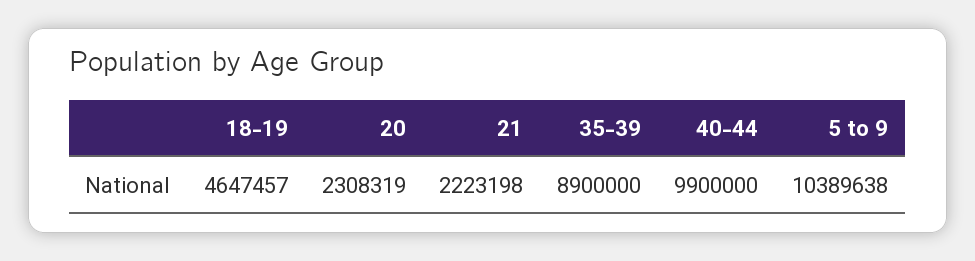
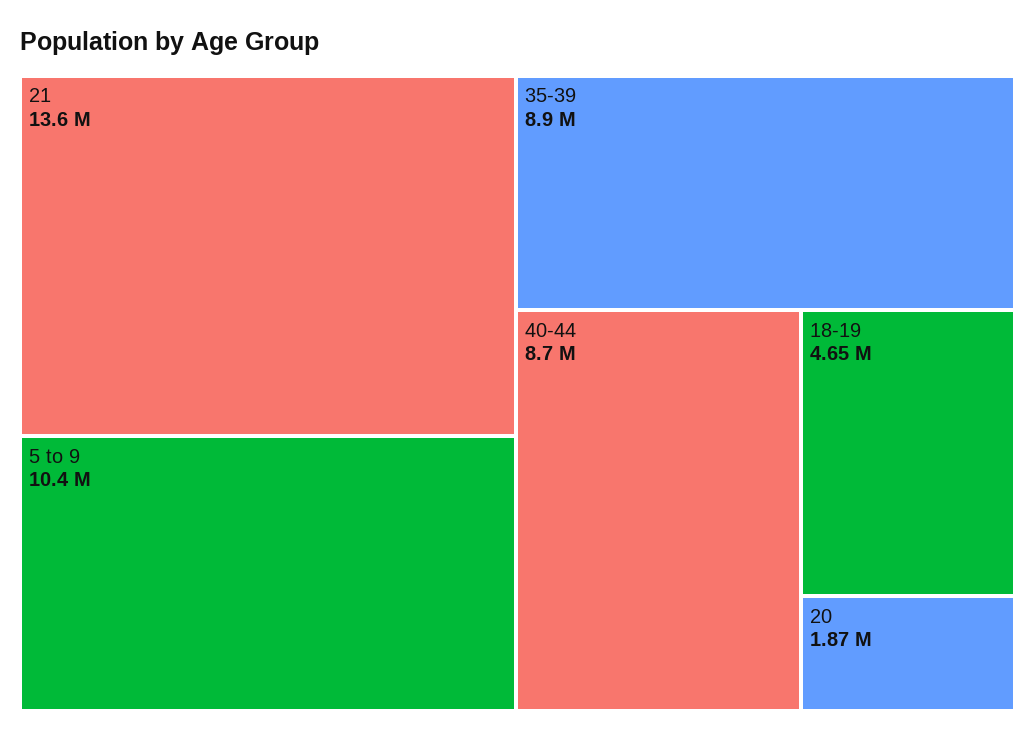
  {
    "18-19": 4647457,
-   "20": 2308319,
+   "20": 1870000,
-   "21": 2223198,
+   "21": 13600000,
    "35-39": 8900000,
-   "40-44": 9900000,
+   "40-44": 8700000,
    "5 to 9": 10389638
  }

